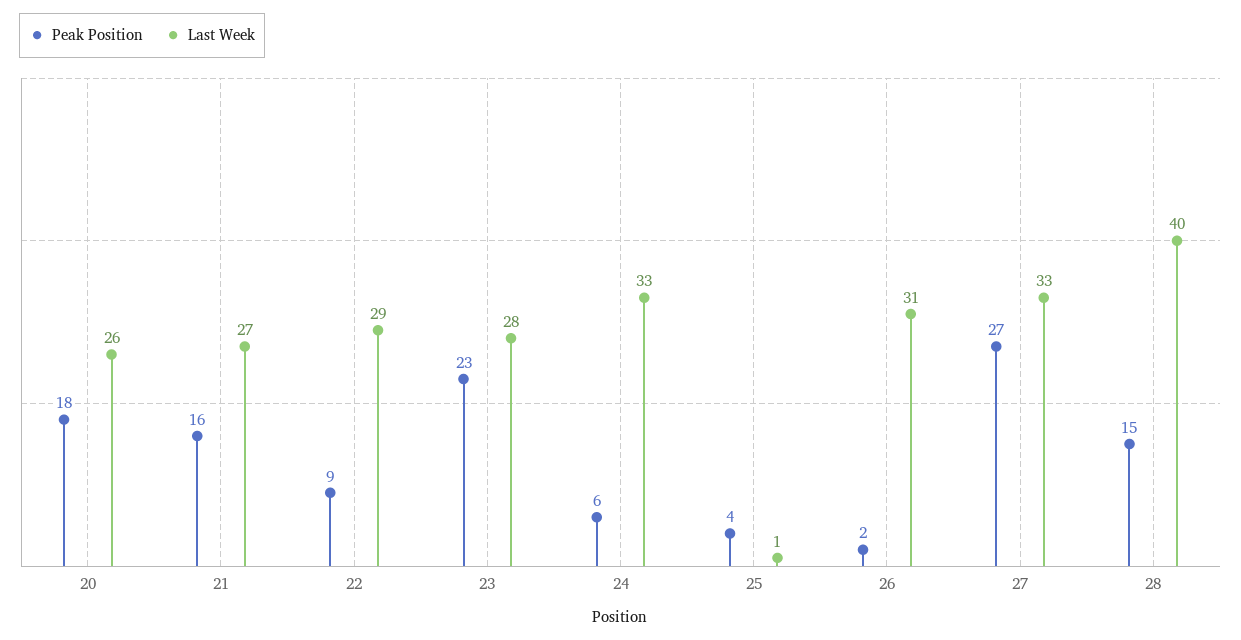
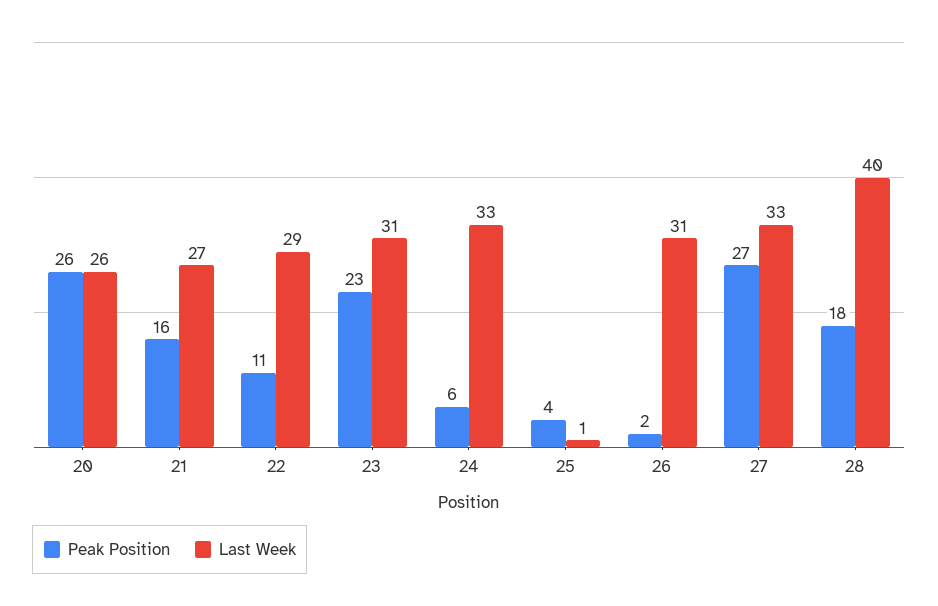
  {
    "Peak Position": {
-     "20": 18,
+     "20": 26,
      "21": 16,
-     "22": 9,
+     "22": 11,
      "23": 23,
      "24": 6,
      "25": 4,
      "26": 2,
      "27": 27,
-     "28": 15
+     "28": 18
    },
    "Last Week": {
      "20": 26,
      "21": 27,
      "22": 29,
-     "23": 28,
+     "23": 31,
      "24": 33,
      "25": 1,
      "26": 31,
      "27": 33,
      "28": 40
    }
  }

